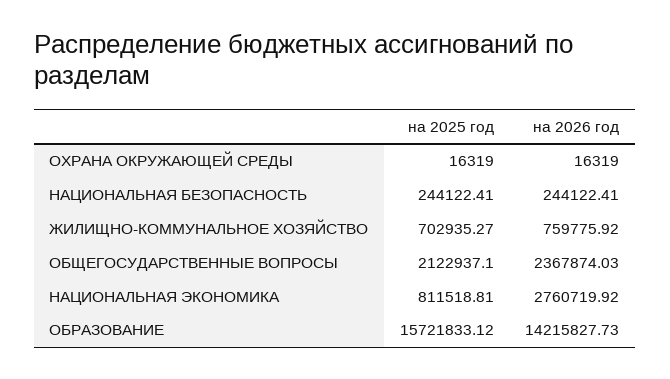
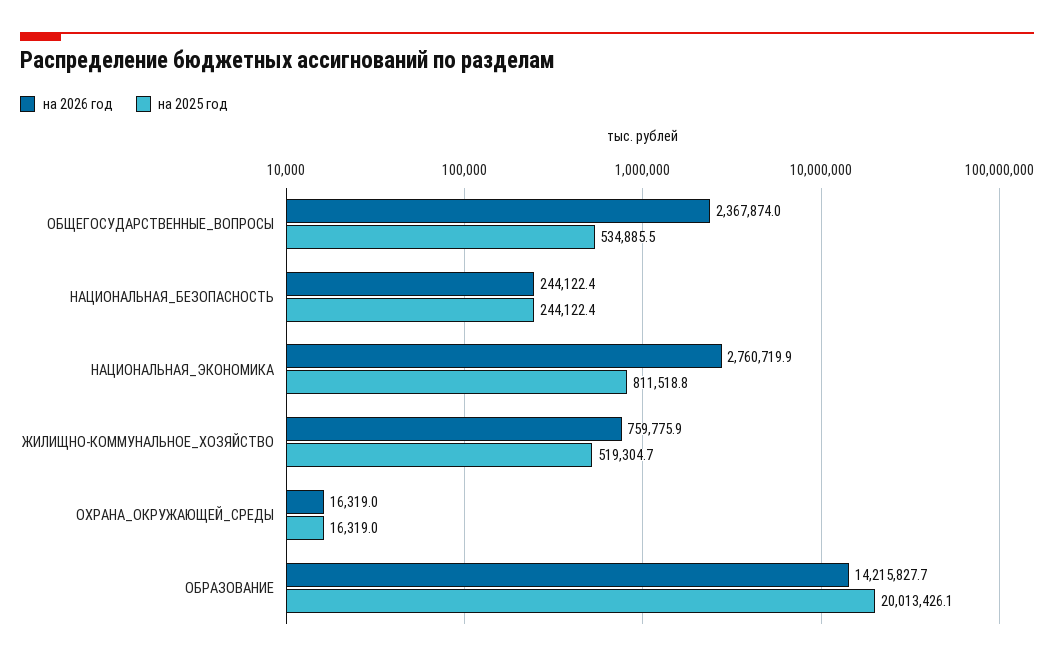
  {
    "на 2025 год": {
      "ОХРАНА ОКРУЖАЮЩЕЙ СРЕДЫ": 16319,
      "НАЦИОНАЛЬНАЯ БЕЗОПАСНОСТЬ": 244122.41,
-     "ЖИЛИЩНО-КОММУНАЛЬНОЕ ХОЗЯЙСТВО": 702935.27,
+     "ЖИЛИЩНО-КОММУНАЛЬНОЕ ХОЗЯЙСТВО": 519304.7,
-     "ОБЩЕГОСУДАРСТВЕННЫЕ ВОПРОСЫ": 2122937.1,
+     "ОБЩЕГОСУДАРСТВЕННЫЕ ВОПРОСЫ": 534885.5,
      "НАЦИОНАЛЬНАЯ ЭКОНОМИКА": 811518.81,
-     "ОБРАЗОВАНИЕ": 15721833.12
+     "ОБРАЗОВАНИЕ": 20013426.1
    },
    "на 2026 год": {
      "ОХРАНА ОКРУЖАЮЩЕЙ СРЕДЫ": 16319,
      "НАЦИОНАЛЬНАЯ БЕЗОПАСНОСТЬ": 244122.41,
      "ЖИЛИЩНО-КОММУНАЛЬНОЕ ХОЗЯЙСТВО": 759775.92,
      "ОБЩЕГОСУДАРСТВЕННЫЕ ВОПРОСЫ": 2367874.03,
      "НАЦИОНАЛЬНАЯ ЭКОНОМИКА": 2760719.92,
      "ОБРАЗОВАНИЕ": 14215827.73
    }
  }

